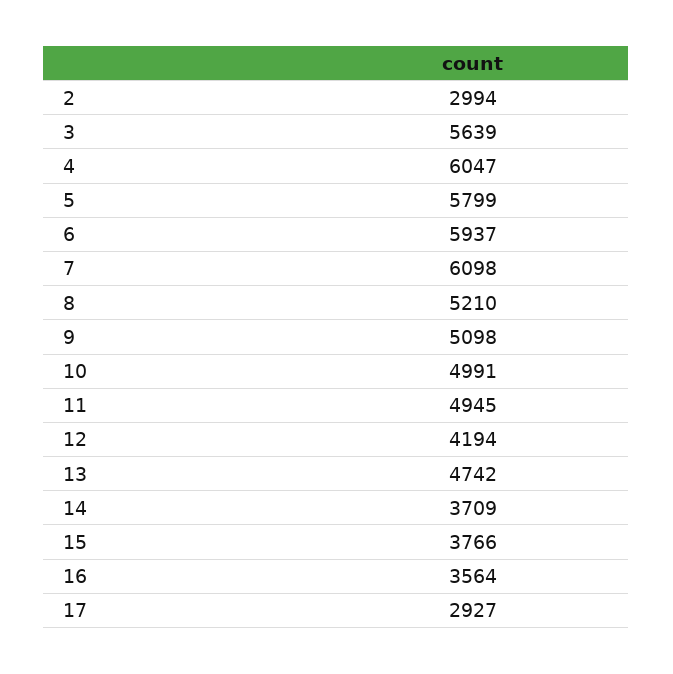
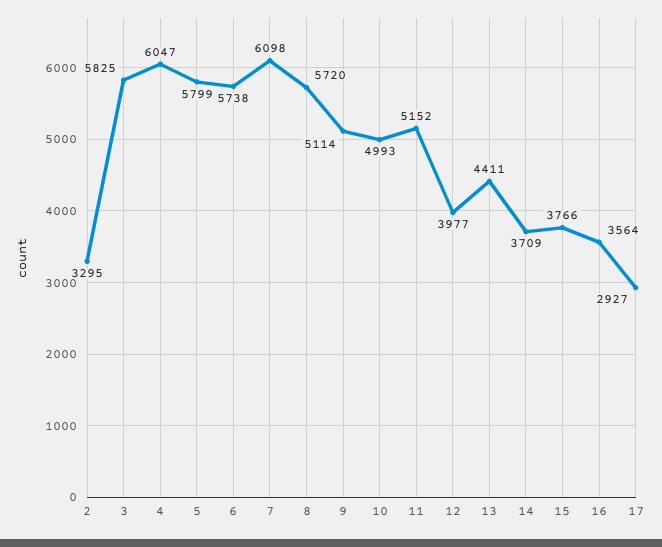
  {
-   "2": 2994,
+   "2": 3295,
-   "3": 5639,
+   "3": 5825,
    "4": 6047,
    "5": 5799,
-   "6": 5937,
+   "6": 5738,
    "7": 6098,
-   "8": 5210,
+   "8": 5720,
-   "9": 5098,
+   "9": 5114,
-   "10": 4991,
+   "10": 4993,
-   "11": 4945,
+   "11": 5152,
-   "12": 4194,
+   "12": 3977,
-   "13": 4742,
+   "13": 4411,
    "14": 3709,
    "15": 3766,
    "16": 3564,
    "17": 2927
  }

